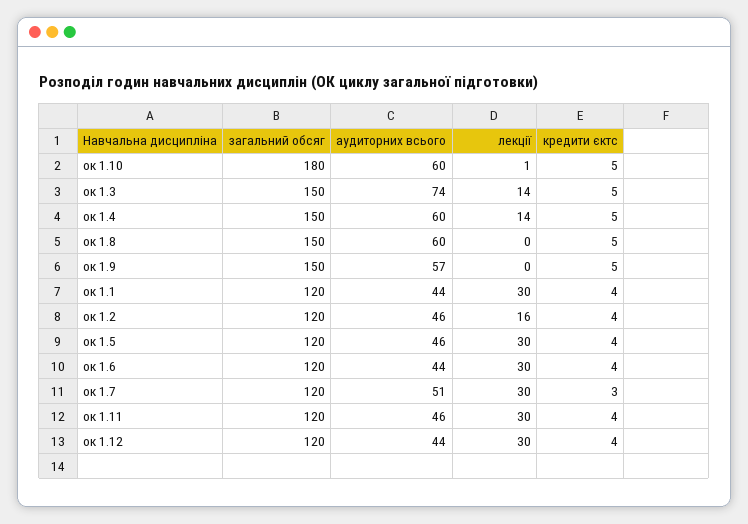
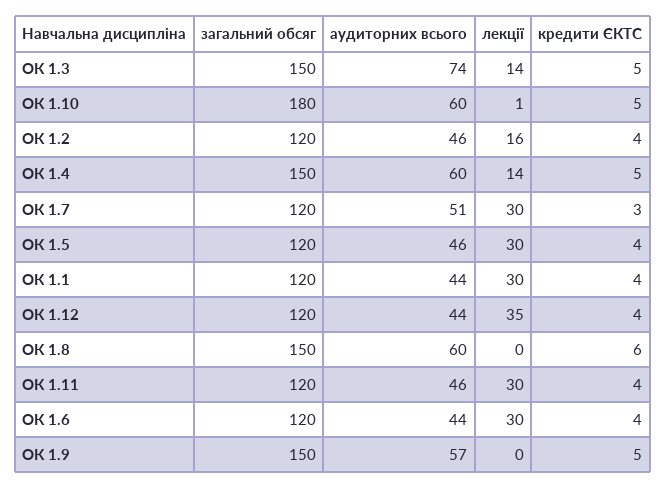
  {
    "загальний обсяг": {
      "ок 1.10": 180,
      "ок 1.3": 150,
      "ок 1.4": 150,
      "ок 1.8": 150,
      "ок 1.9": 150,
      "ок 1.1": 120,
      "ок 1.2": 120,
      "ок 1.5": 120,
      "ок 1.6": 120,
      "ок 1.7": 120,
      "ок 1.11": 120,
      "ок 1.12": 120
    },
    "аудиторних всього": {
      "ок 1.10": 60,
      "ок 1.3": 74,
      "ок 1.4": 60,
      "ок 1.8": 60,
      "ок 1.9": 57,
      "ок 1.1": 44,
      "ок 1.2": 46,
      "ок 1.5": 46,
      "ок 1.6": 44,
      "ок 1.7": 51,
      "ок 1.11": 46,
      "ок 1.12": 44
    },
    "лекції": {
      "ок 1.10": 1,
      "ок 1.3": 14,
      "ок 1.4": 14,
      "ок 1.8": 0,
      "ок 1.9": 0,
      "ок 1.1": 30,
      "ок 1.2": 16,
      "ок 1.5": 30,
      "ок 1.6": 30,
      "ок 1.7": 30,
      "ок 1.11": 30,
-     "ок 1.12": 30
+     "ок 1.12": 35
    },
    "кредити єктс": {
      "ок 1.10": 5,
      "ок 1.3": 5,
      "ок 1.4": 5,
-     "ок 1.8": 5,
+     "ок 1.8": 6,
      "ок 1.9": 5,
      "ок 1.1": 4,
      "ок 1.2": 4,
      "ок 1.5": 4,
      "ок 1.6": 4,
      "ок 1.7": 3,
      "ок 1.11": 4,
      "ок 1.12": 4
    }
  }

